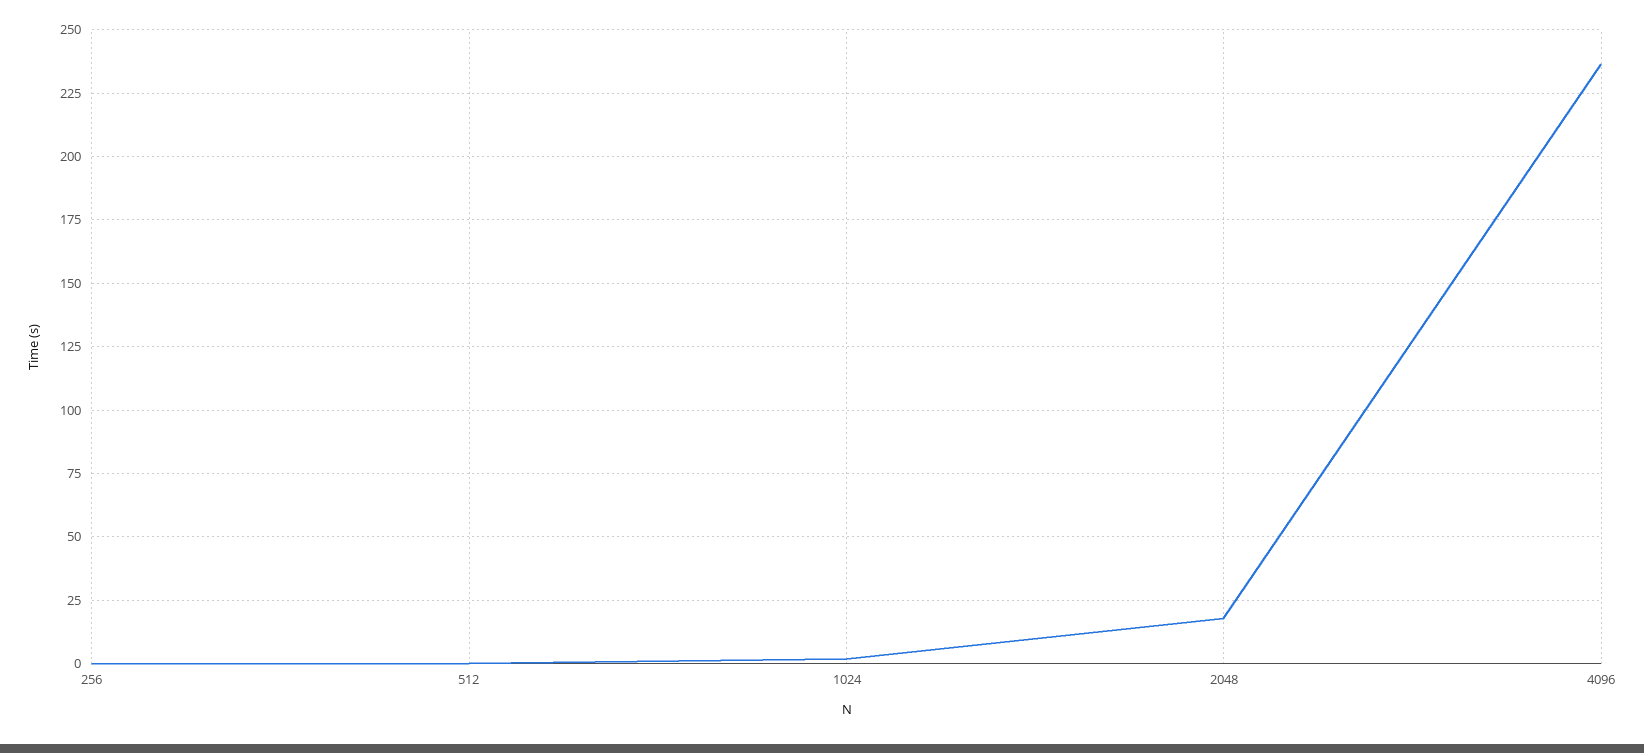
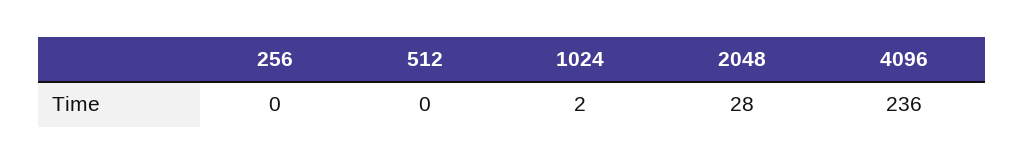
  {
    "256": 0,
    "512": 0,
    "1024": 2,
-   "2048": 17.5,
+   "2048": 28,
    "4096": 236
  }

